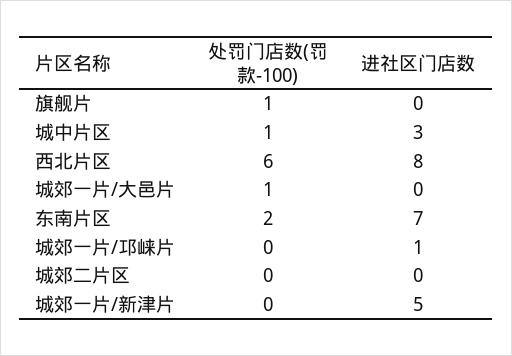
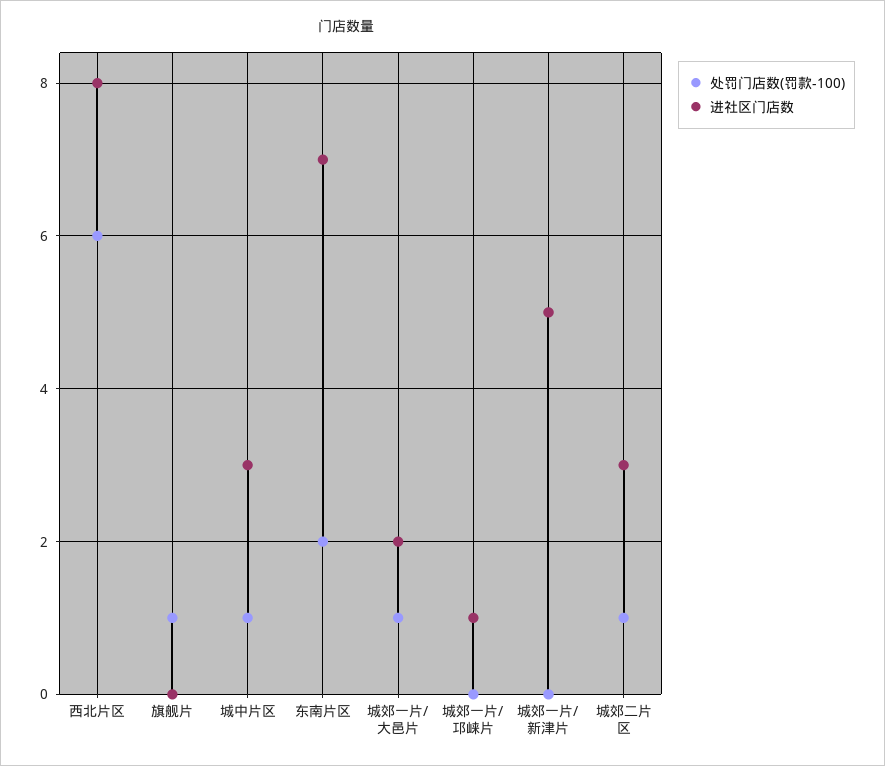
  {
    "处罚门店数(罚款-100)": {
      "旗舰片": 1,
      "城中片区": 1,
      "西北片区": 6,
      "城郊一片/大邑片": 1,
      "东南片区": 2,
      "城郊一片/邛崃片": 0,
-     "城郊二片区": 0,
+     "城郊二片区": 1,
      "城郊一片/新津片": 0
    },
    "进社区门店数": {
      "旗舰片": 0,
      "城中片区": 3,
      "西北片区": 8,
-     "城郊一片/大邑片": 0,
+     "城郊一片/大邑片": 2,
      "东南片区": 7,
      "城郊一片/邛崃片": 1,
-     "城郊二片区": 0,
+     "城郊二片区": 3,
      "城郊一片/新津片": 5
    }
  }

